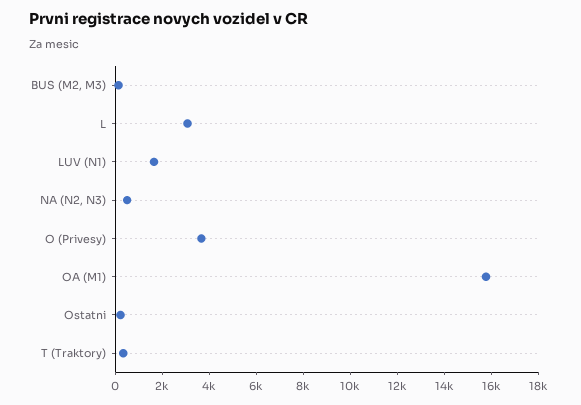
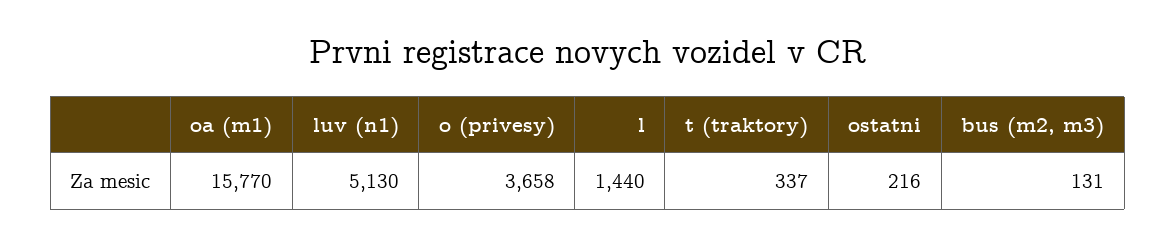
  {
    "BUS (M2, M3)": 131,
-   "L": 3000,
+   "L": 1440,
-   "LUV (N1)": 1500,
+   "LUV (N1)": 5130,
-   "NA (N2, N3)": 500,
    "O (Privesy)": 3658,
    "OA (M1)": 15770,
    "Ostatni": 216,
    "T (Traktory)": 337
  }

